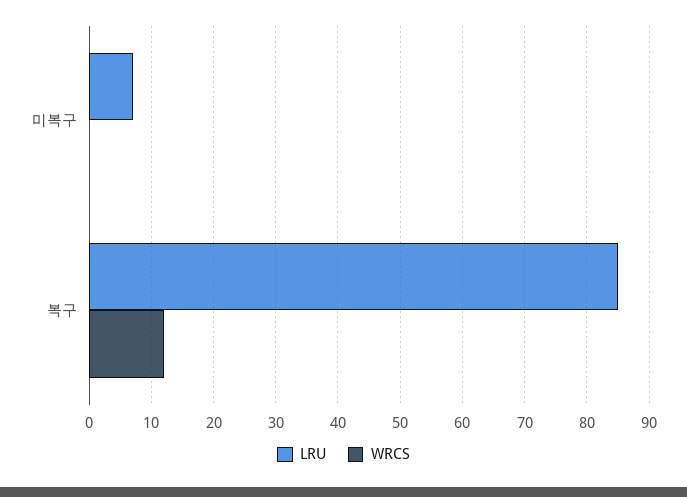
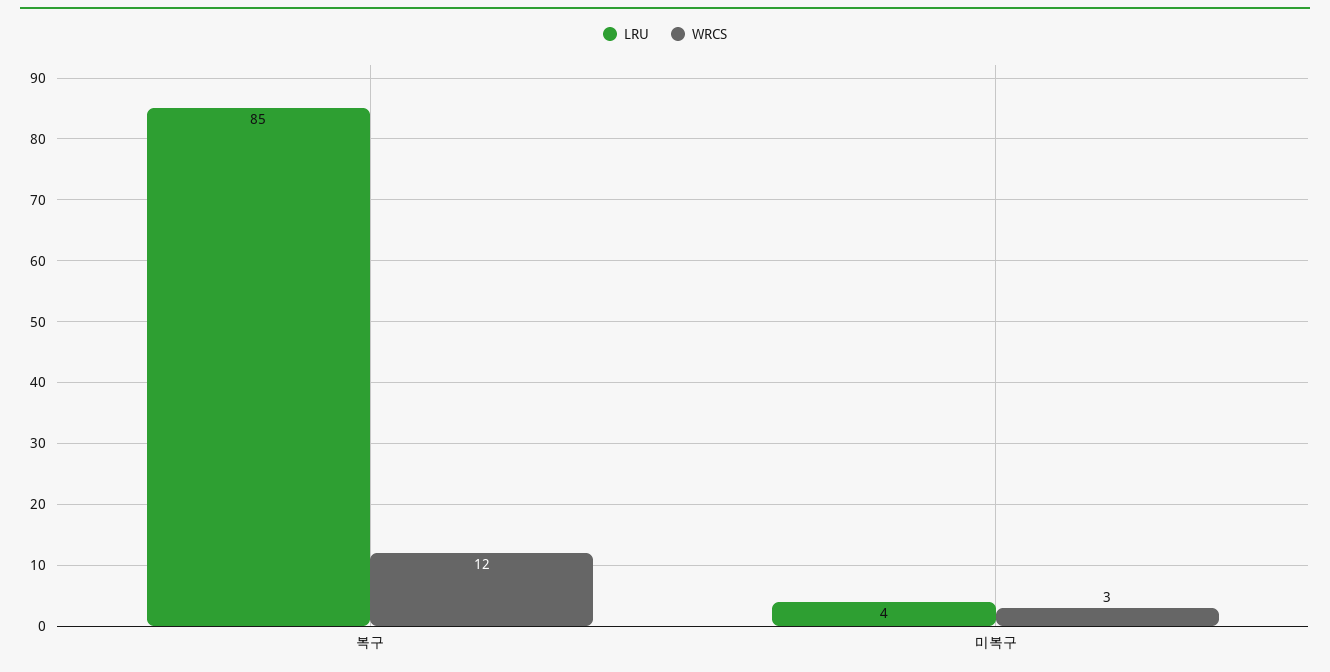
  {
    "LRU": {
-     "미복구": 7,
+     "미복구": 4,
      "복구": 85
    },
    "WRCS": {
-     "미복구": 0,
+     "미복구": 3,
      "복구": 12
    }
  }

